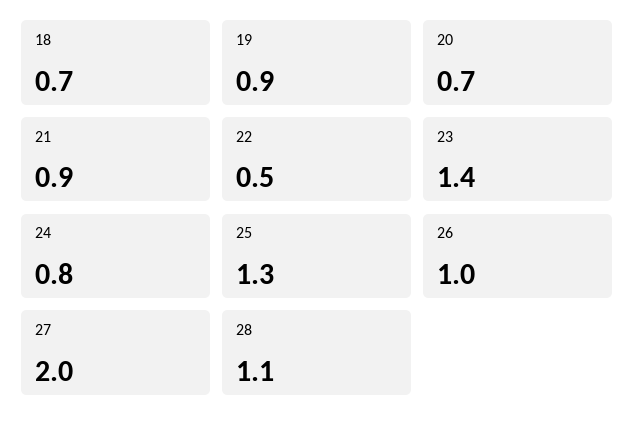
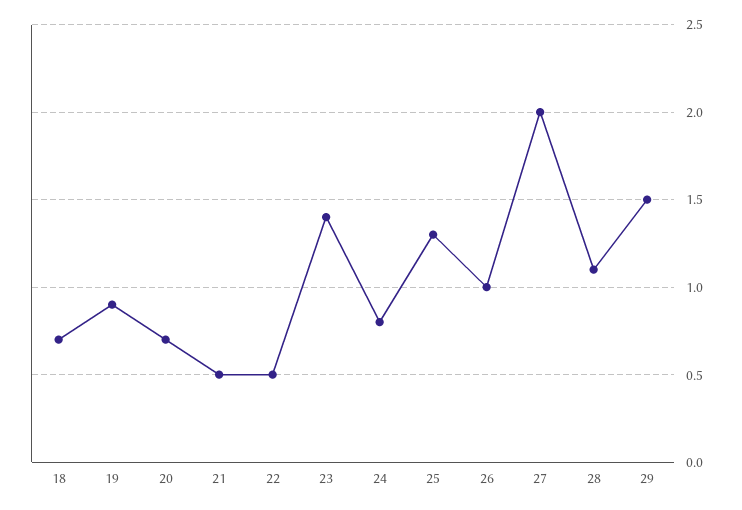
  {
    "18": 0.7,
    "19": 0.9,
    "20": 0.7,
-   "21": 0.9,
+   "21": 0.5,
    "22": 0.5,
    "23": 1.4,
    "24": 0.8,
    "25": 1.3,
    "26": 1,
    "27": 2,
-   "28": 1.1
+   "28": 1.1,
+   "29": 1.5
  }

